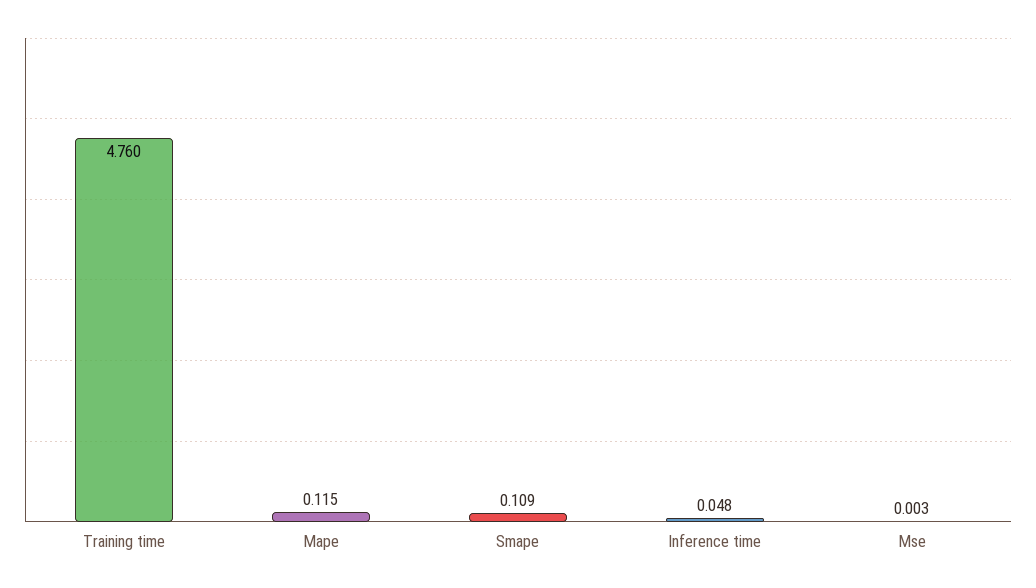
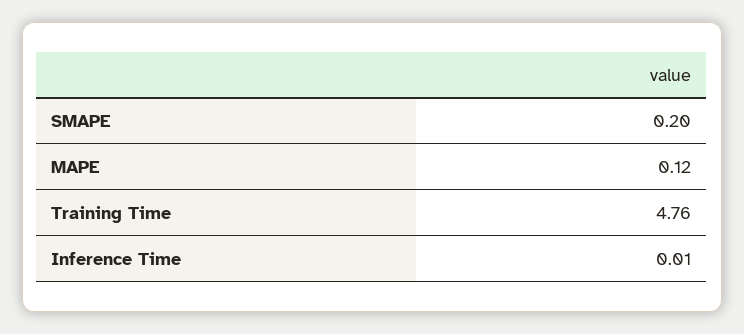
  {
    "Training time": 4.76,
    "Mape": 0.115,
-   "Smape": 0.109,
+   "Smape": 0.2,
-   "Inference time": 0.048,
+   "Inference time": 0.01
-   "Mse": 0.003
  }

